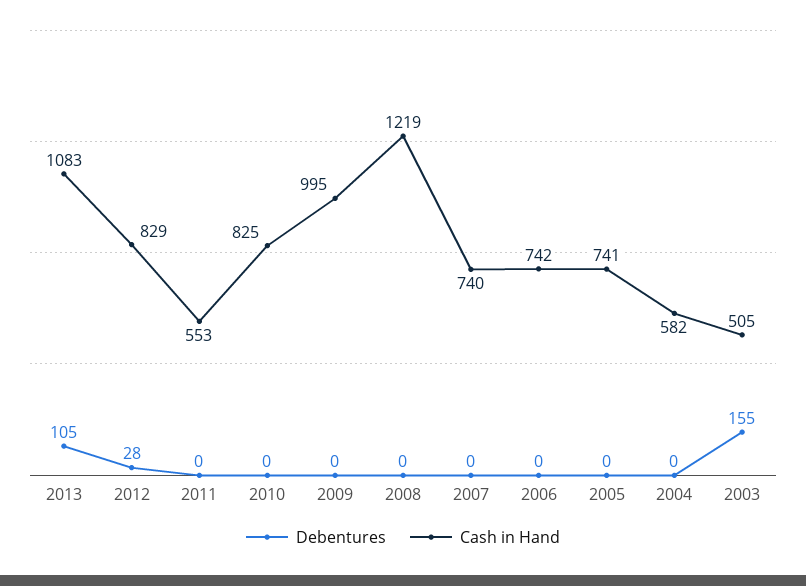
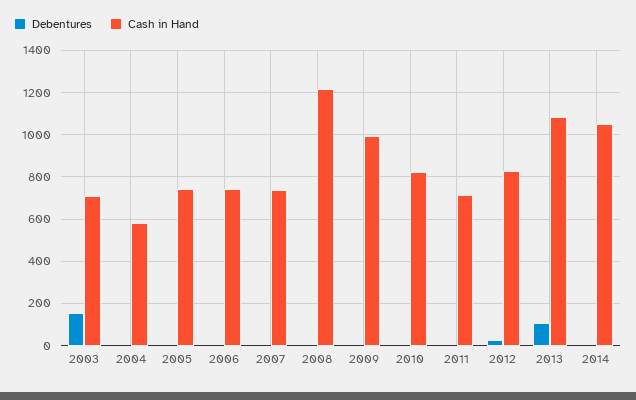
  {
    "Debentures": {
      "2013": 105,
      "2012": 28,
      "2011": 0,
      "2010": 0,
      "2009": 0,
      "2008": 0,
      "2007": 0,
      "2006": 0,
      "2005": 0,
      "2004": 0,
-     "2003": 155
+     "2003": 155,
+     "2014": 0
    },
    "Cash in Hand": {
      "2013": 1083,
      "2012": 829,
-     "2011": 553,
+     "2011": 700,
      "2010": 825,
      "2009": 995,
      "2008": 1219,
      "2007": 740,
      "2006": 742,
      "2005": 741,
      "2004": 582,
-     "2003": 505
+     "2003": 700,
+     "2014": 1050
    }
  }

